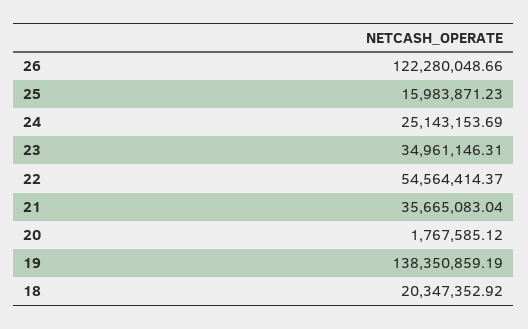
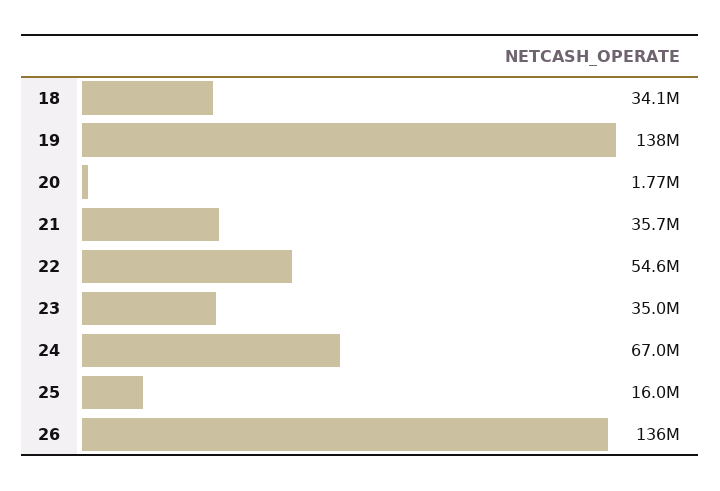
  {
-   "26": 122280048.66,
+   "26": 136000000,
    "25": 15983871.23,
-   "24": 25143153.69,
+   "24": 67000000,
    "23": 34961146.31,
    "22": 54564414.37,
    "21": 35665083.04,
    "20": 1767585.12,
    "19": 138350859.19,
-   "18": 20347352.92
+   "18": 34100000
  }

